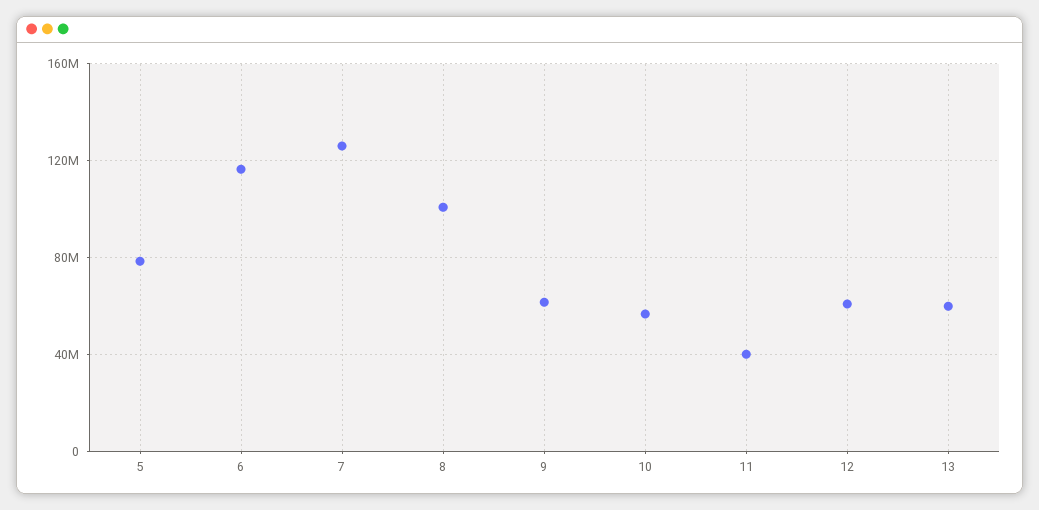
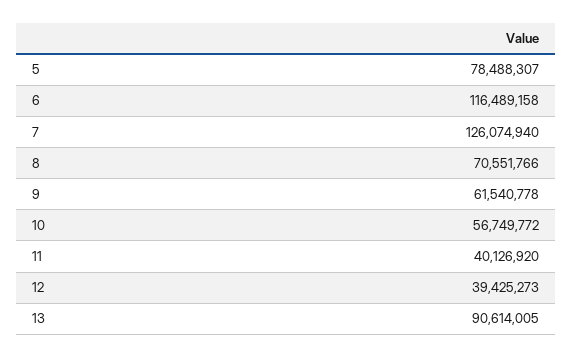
  {
    "5": 78488307,
    "6": 116489158,
    "7": 126074940,
-   "8": 100000000,
+   "8": 70551766,
    "9": 61540778,
    "10": 56749772,
    "11": 40126920,
-   "12": 60000000,
+   "12": 39425273,
-   "13": 60000000
+   "13": 90614005
  }

